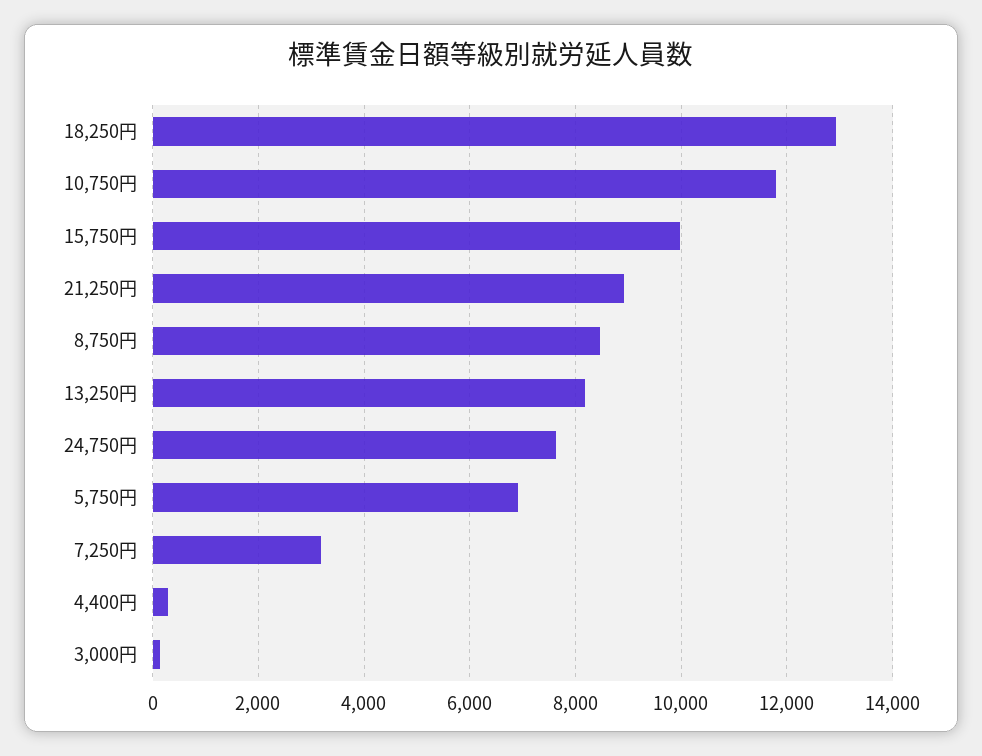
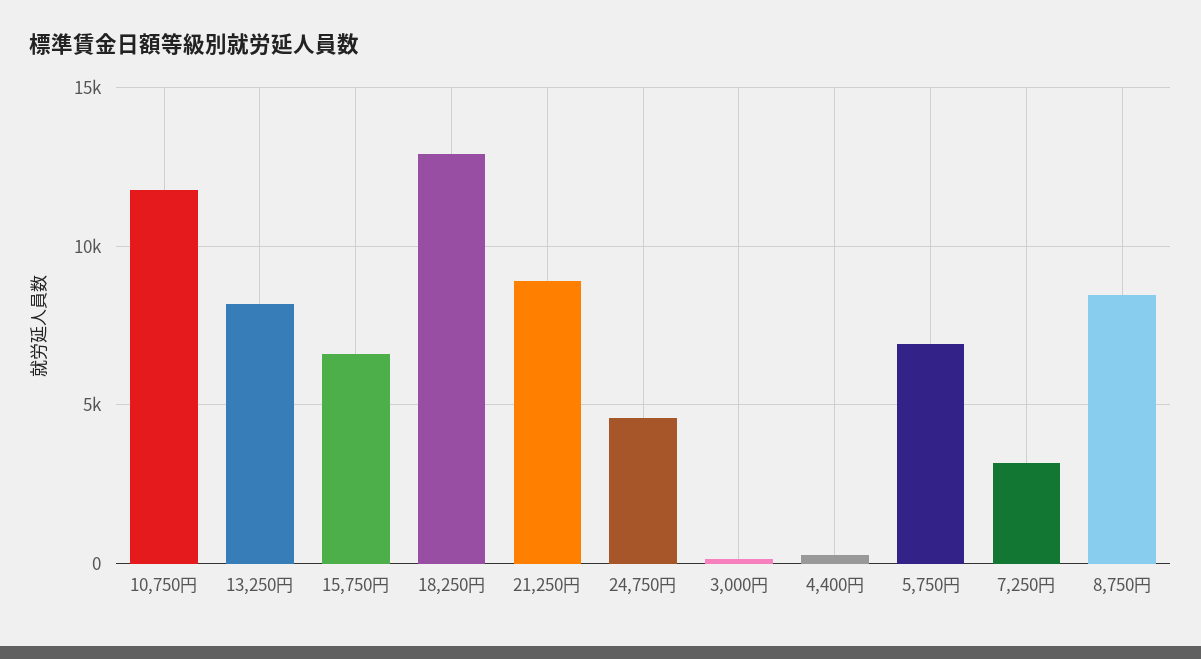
  {
    "18,250円": 13000,
    "10,750円": 11800,
-   "15,750円": 10000,
+   "15,750円": 6500,
    "21,250円": 9000,
    "8,750円": 8400,
    "13,250円": 8200,
-   "24,750円": 7600,
+   "24,750円": 4500,
    "5,750円": 7000,
    "7,250円": 3200,
    "4,400円": 200,
    "3,000円": 200
  }

